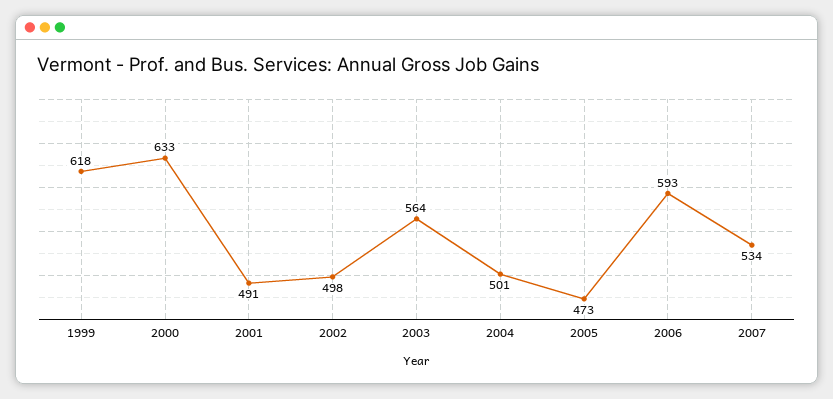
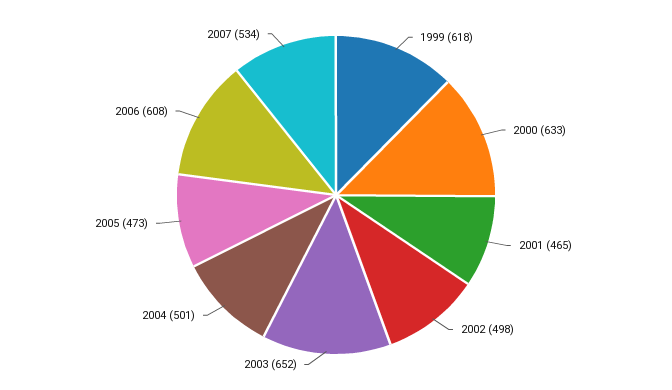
  {
    "1999": 618,
    "2000": 633,
-   "2001": 491,
+   "2001": 465,
    "2002": 498,
-   "2003": 564,
+   "2003": 652,
    "2004": 501,
    "2005": 473,
-   "2006": 593,
+   "2006": 608,
    "2007": 534
  }

